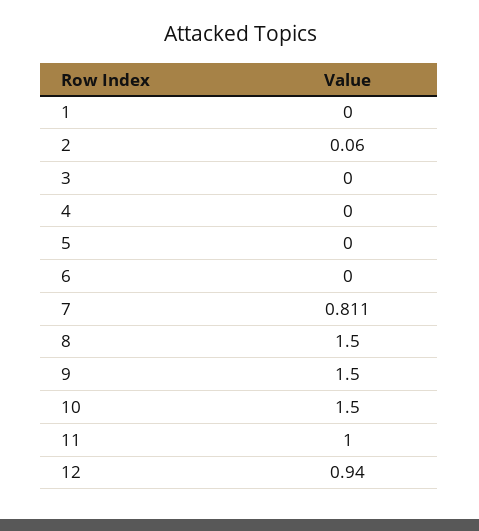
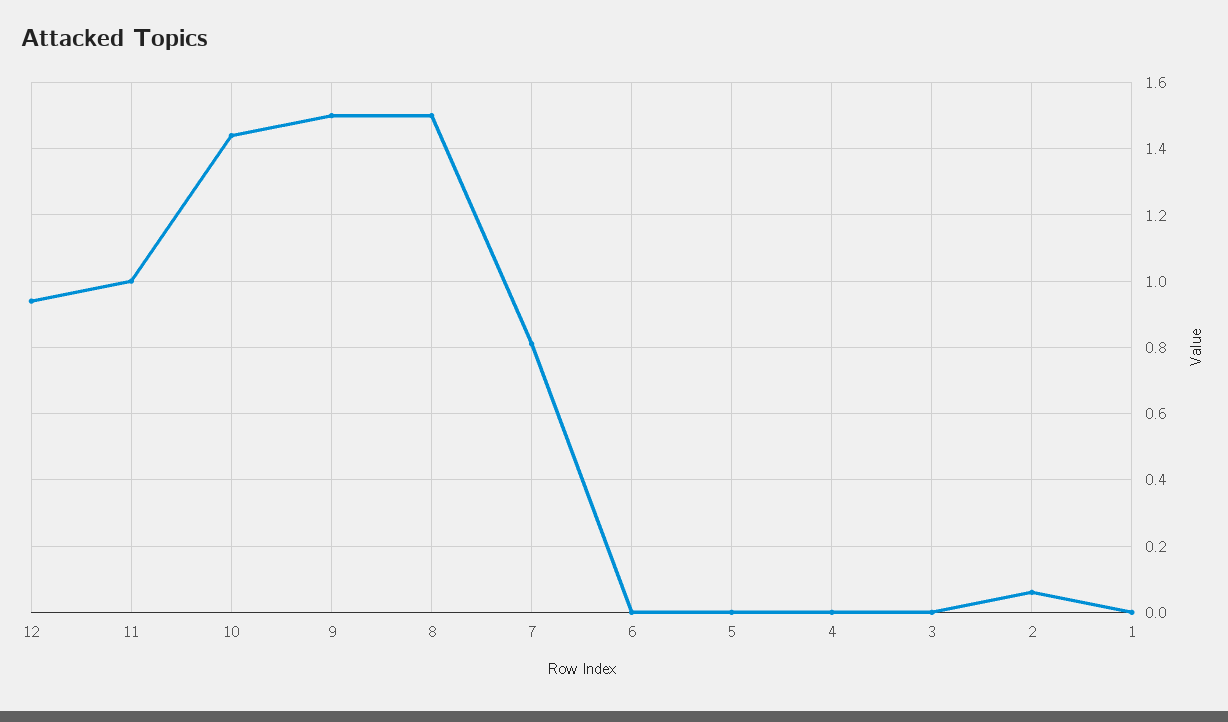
  {
    "1": 0,
    "2": 0.06,
    "3": 0,
    "4": 0,
    "5": 0,
    "6": 0,
    "7": 0.811,
    "8": 1.5,
    "9": 1.5,
-   "10": 1.5,
+   "10": 1.44,
    "11": 1,
    "12": 0.94
  }

